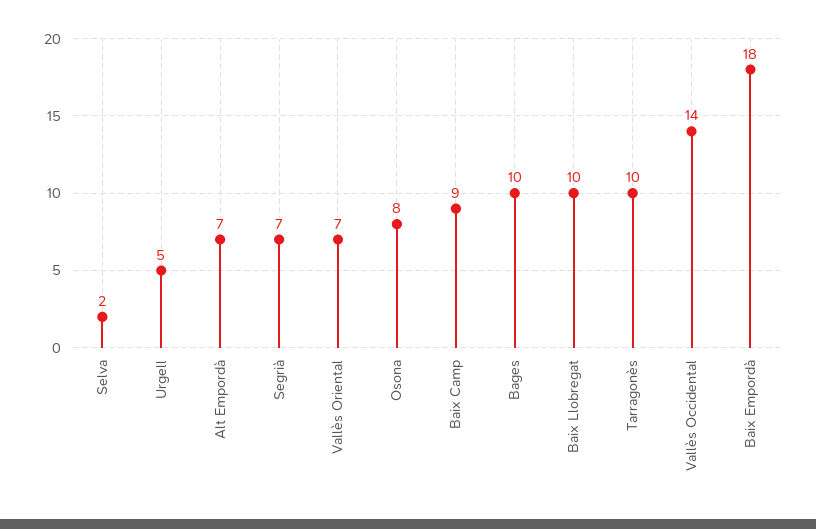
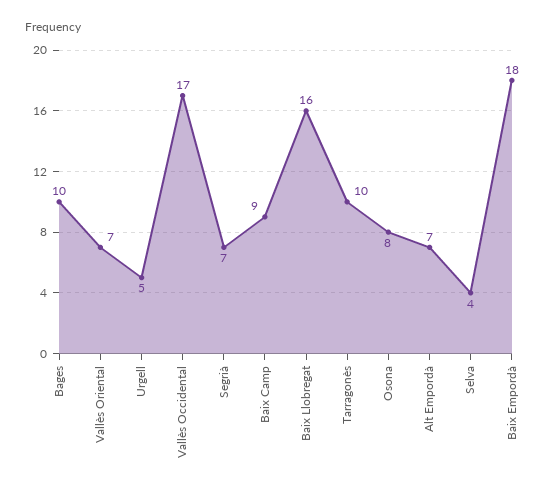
  {
-   "Selva": 2,
+   "Selva": 4,
    "Urgell": 5,
    "Alt Empordà": 7,
    "Segrià": 7,
    "Vallès Oriental": 7,
    "Osona": 8,
    "Baix Camp": 9,
    "Bages": 10,
-   "Baix Llobregat": 10,
+   "Baix Llobregat": 16,
    "Tarragonès": 10,
-   "Vallès Occidental": 14,
+   "Vallès Occidental": 17,
    "Baix Empordà": 18
  }

